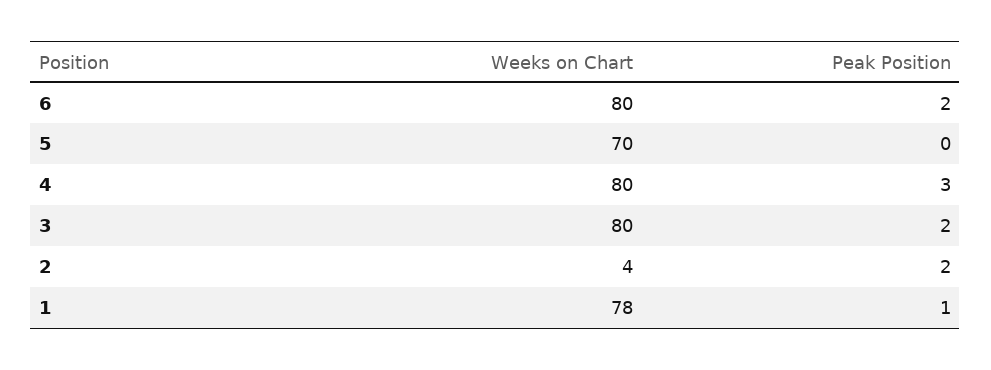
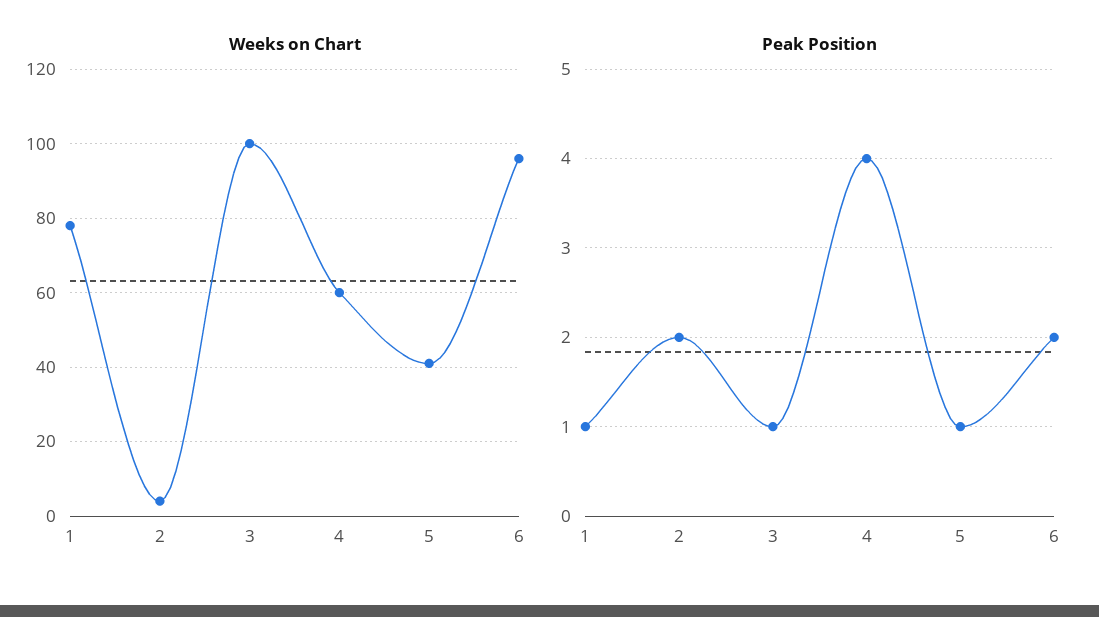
  {
    "Weeks on Chart": {
-     "6": 80,
+     "6": 95,
-     "5": 70,
+     "5": 40,
-     "4": 80,
+     "4": 60,
-     "3": 80,
+     "3": 100,
      "2": 4,
      "1": 78
    },
    "Peak Position": {
      "6": 2,
-     "5": 0,
+     "5": 1,
-     "4": 3,
+     "4": 4,
-     "3": 2,
+     "3": 1,
      "2": 2,
      "1": 1
    }
  }

